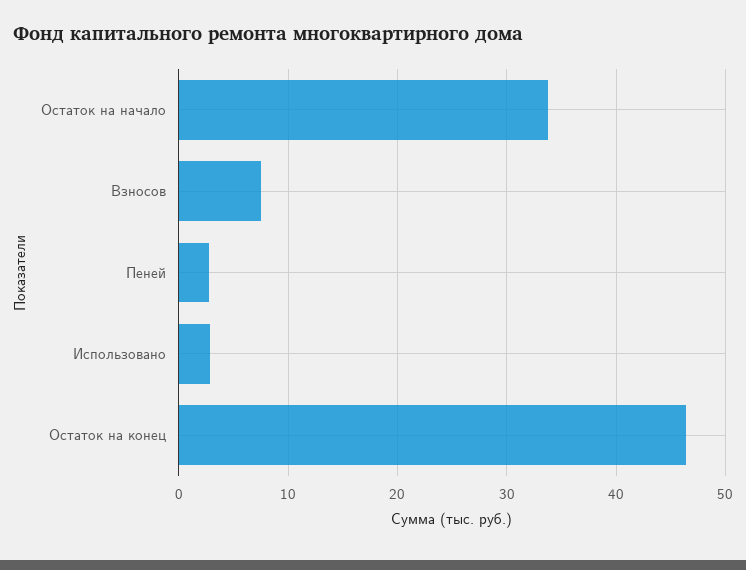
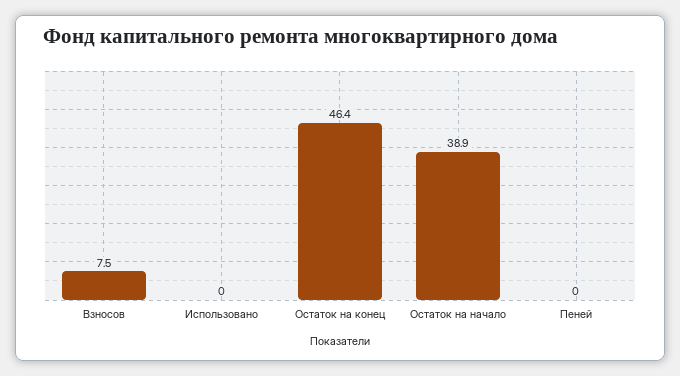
  {
-   "Остаток на начало": 34,
+   "Остаток на начало": 38.9,
    "Взносов": 7.5,
-   "Пеней": 3,
+   "Пеней": 0,
-   "Использовано": 3,
+   "Использовано": 0,
    "Остаток на конец": 46.4
  }

